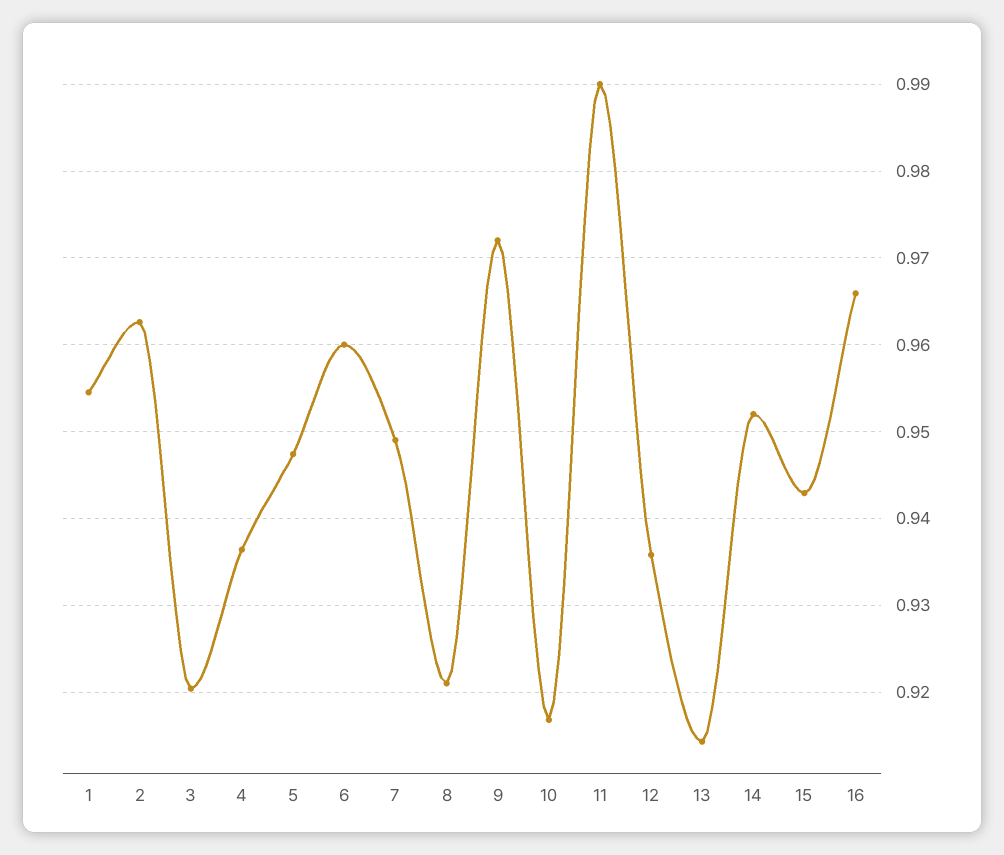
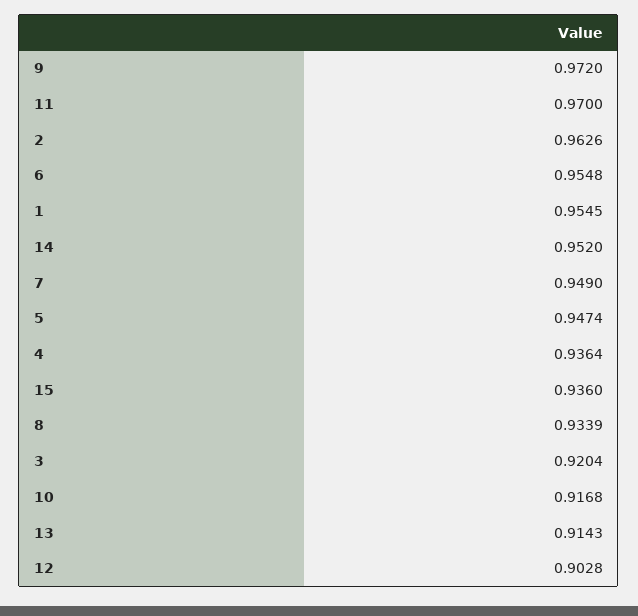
  {
    "1": 0.9545,
    "2": 0.9626,
    "3": 0.9204,
    "4": 0.9364,
    "5": 0.9474,
-   "6": 0.96,
+   "6": 0.9548,
    "7": 0.949,
-   "8": 0.921,
+   "8": 0.9339,
    "9": 0.972,
    "10": 0.9168,
-   "11": 0.99,
+   "11": 0.97,
-   "12": 0.936,
+   "12": 0.9028,
    "13": 0.9143,
    "14": 0.952,
-   "15": 0.943,
+   "15": 0.936
-   "16": 0.966
  }

